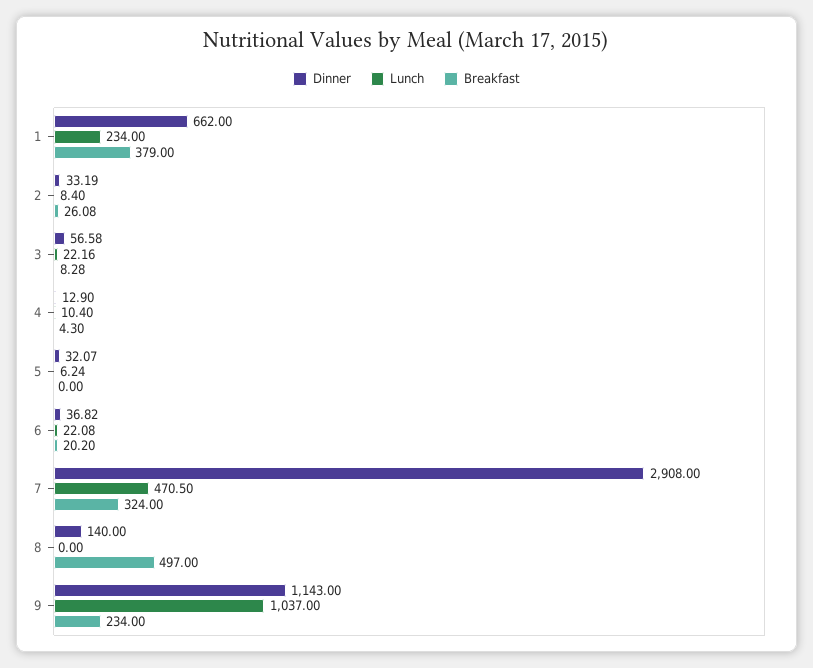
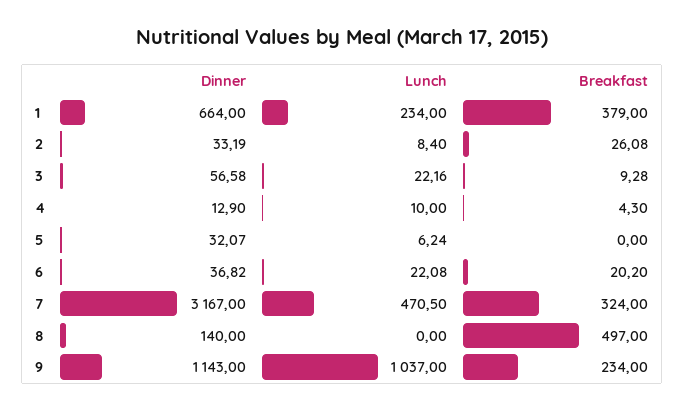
  {
    "Dinner": {
-     "1": 662,
+     "1": 664,
      "2": 33.19,
      "3": 56.58,
      "4": 12.9,
      "5": 32.07,
      "6": 36.82,
-     "7": 2908,
+     "7": 3167,
      "8": 140,
      "9": 1143
    },
    "Lunch": {
      "1": 234,
      "2": 8.4,
      "3": 22.16,
-     "4": 10.4,
+     "4": 10,
      "5": 6.24,
      "6": 22.08,
      "7": 470.5,
      "8": 0,
      "9": 1037
    },
    "Breakfast": {
      "1": 379,
      "2": 26.08,
-     "3": 8.28,
+     "3": 9.28,
      "4": 4.3,
      "5": 0,
      "6": 20.2,
      "7": 324,
      "8": 497,
      "9": 234
    }
  }

